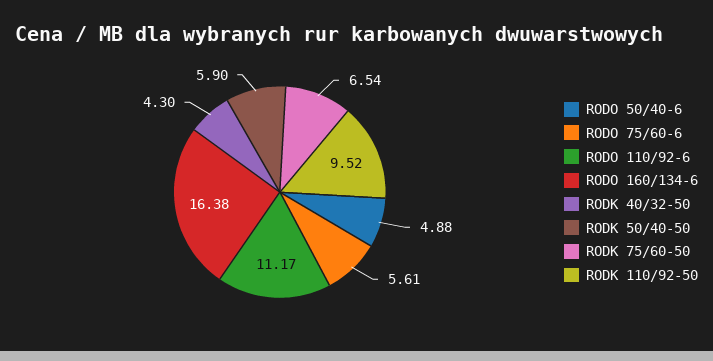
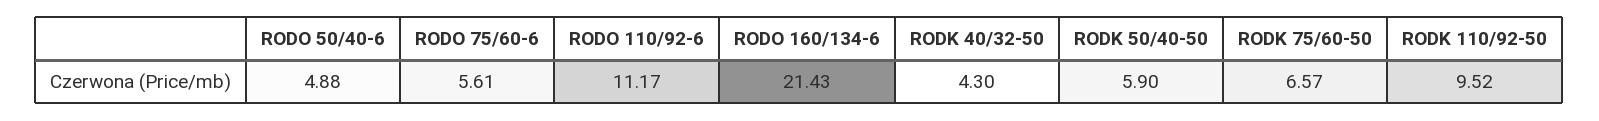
  {
    "RODO 50/40-6": 4.88,
    "RODO 75/60-6": 5.61,
    "RODO 110/92-6": 11.17,
-   "RODO 160/134-6": 16.38,
+   "RODO 160/134-6": 21.43,
    "RODK 40/32-50": 4.3,
    "RODK 50/40-50": 5.9,
-   "RODK 75/60-50": 6.54,
+   "RODK 75/60-50": 6.57,
    "RODK 110/92-50": 9.52
  }

